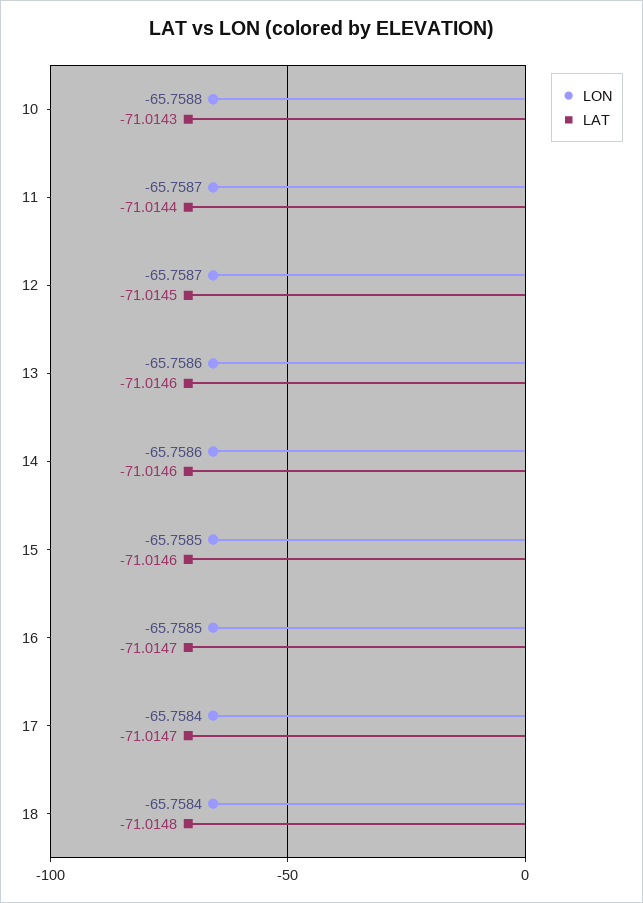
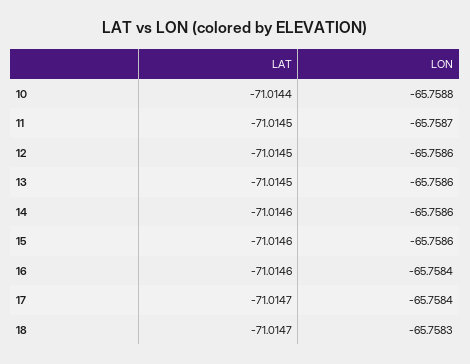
  {
    "LON": {
      "10": -65.7588,
      "11": -65.7587,
-     "12": -65.7587,
+     "12": -65.7586,
      "13": -65.7586,
      "14": -65.7586,
-     "15": -65.7585,
+     "15": -65.7586,
-     "16": -65.7585,
+     "16": -65.7584,
      "17": -65.7584,
-     "18": -65.7584
+     "18": -65.7583
    },
    "LAT": {
-     "10": -71.0143,
+     "10": -71.0144,
-     "11": -71.0144,
+     "11": -71.0145,
      "12": -71.0145,
-     "13": -71.0146,
+     "13": -71.0145,
      "14": -71.0146,
      "15": -71.0146,
-     "16": -71.0147,
+     "16": -71.0146,
      "17": -71.0147,
-     "18": -71.0148
+     "18": -71.0147
    }
  }

